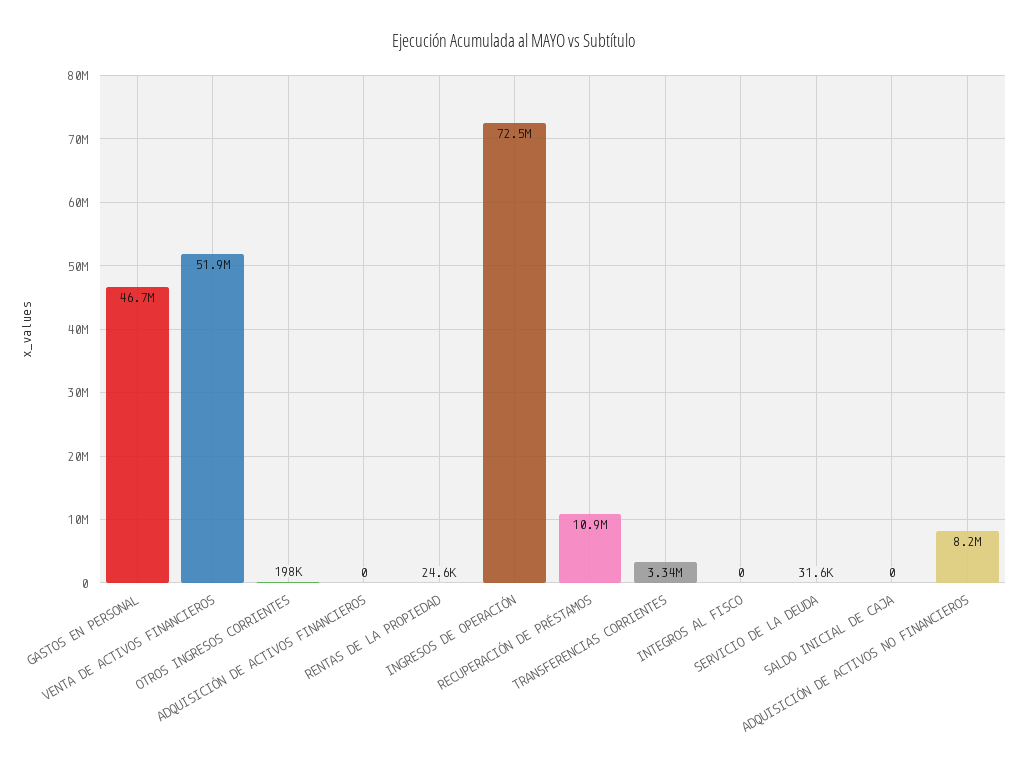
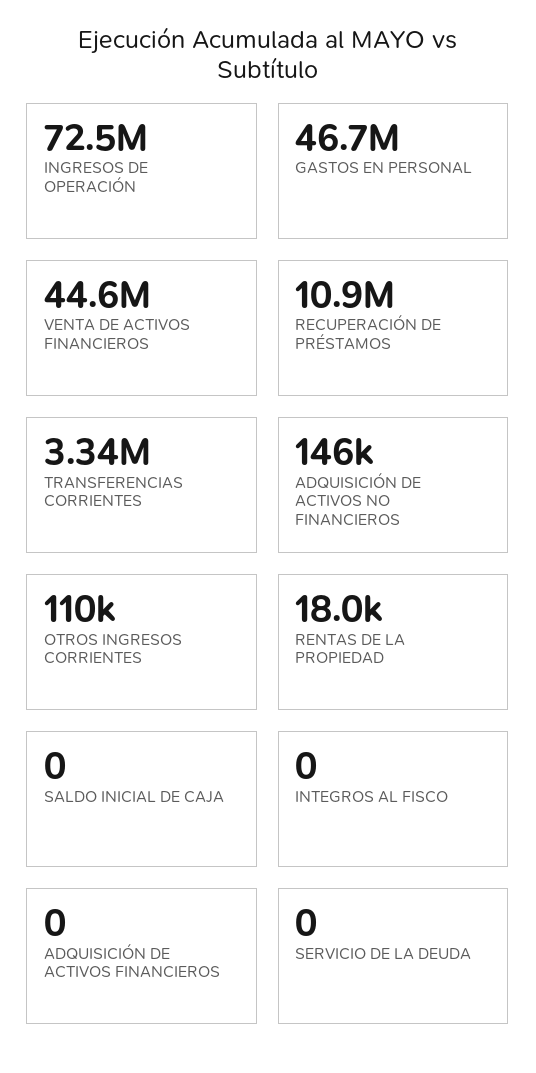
  {
    "GASTOS EN PERSONAL": 46700000,
-   "VENTA DE ACTIVOS FINANCIEROS": 51900000,
+   "VENTA DE ACTIVOS FINANCIEROS": 44600000,
-   "OTROS INGRESOS CORRIENTES": 198000,
+   "OTROS INGRESOS CORRIENTES": 110000,
    "ADQUISICIÓN DE ACTIVOS FINANCIEROS": 0,
-   "RENTAS DE LA PROPIEDAD": 24600,
+   "RENTAS DE LA PROPIEDAD": 18000,
    "INGRESOS DE OPERACIÓN": 72500000,
    "RECUPERACIÓN DE PRÉSTAMOS": 10900000,
    "TRANSFERENCIAS CORRIENTES": 3340000,
    "INTEGROS AL FISCO": 0,
-   "SERVICIO DE LA DEUDA": 31600,
+   "SERVICIO DE LA DEUDA": 0,
    "SALDO INICIAL DE CAJA": 0,
-   "ADQUISICIÓN DE ACTIVOS NO FINANCIEROS": 8200000
+   "ADQUISICIÓN DE ACTIVOS NO FINANCIEROS": 146000
  }

